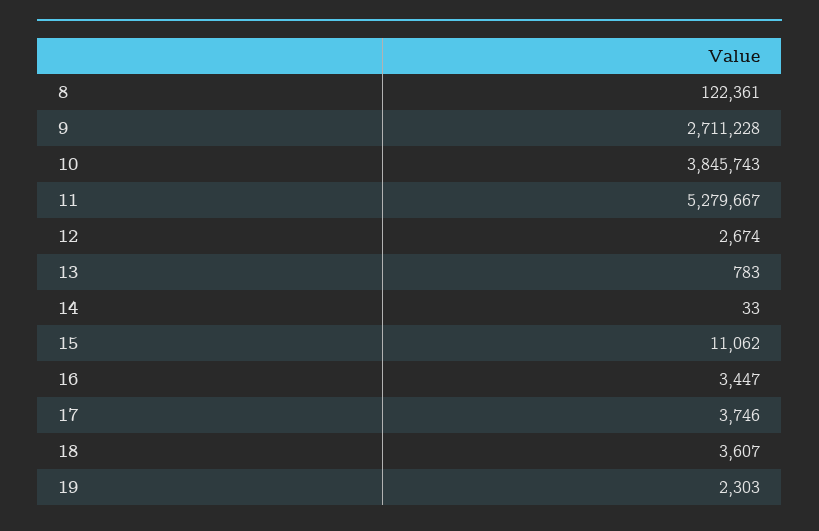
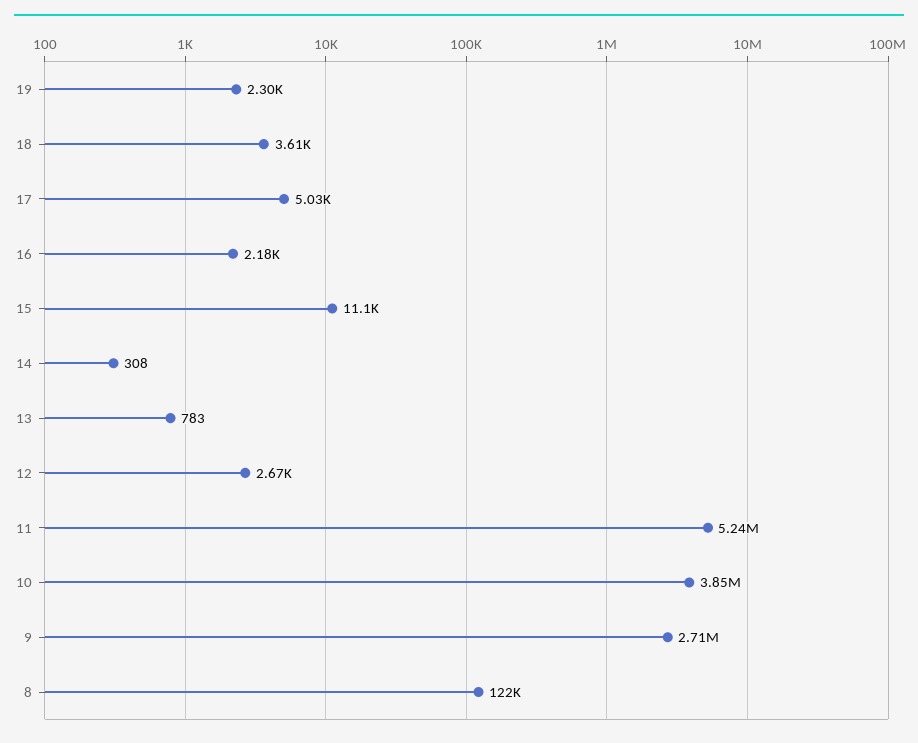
  {
    "8": 122361,
    "9": 2711228,
    "10": 3845743,
-   "11": 5279667,
+   "11": 5240000,
    "12": 2674,
    "13": 783,
-   "14": 33,
+   "14": 308,
    "15": 11062,
-   "16": 3447,
+   "16": 2180,
-   "17": 3746,
+   "17": 5030,
    "18": 3607,
    "19": 2303
  }

